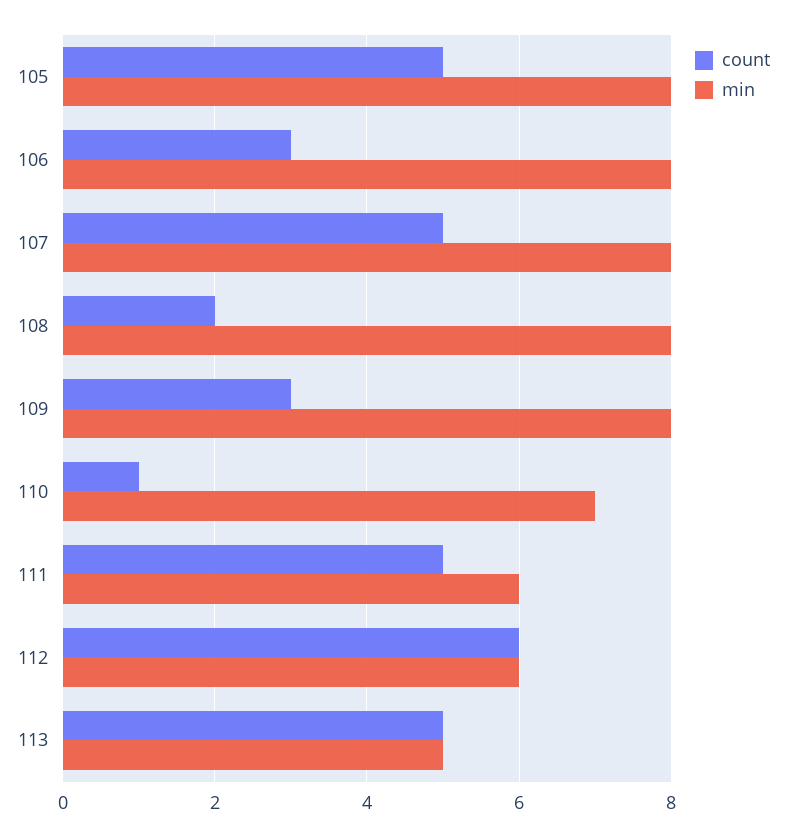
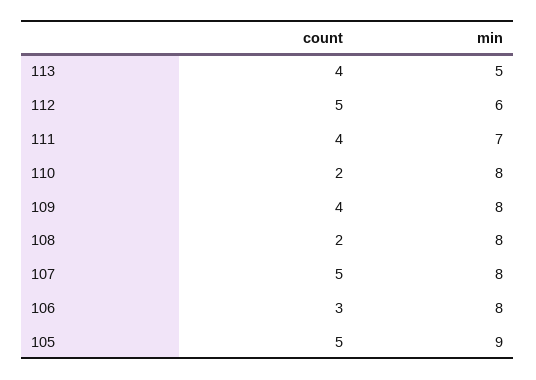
  {
    "count": {
      "105": 5,
      "106": 3,
      "107": 5,
      "108": 2,
-     "109": 3,
+     "109": 4,
-     "110": 1,
+     "110": 2,
-     "111": 5,
+     "111": 4,
-     "112": 6,
+     "112": 5,
-     "113": 5
+     "113": 4
    },
    "min": {
-     "105": 8,
+     "105": 9,
      "106": 8,
      "107": 8,
      "108": 8,
      "109": 8,
-     "110": 7,
+     "110": 8,
-     "111": 6,
+     "111": 7,
      "112": 6,
      "113": 5
    }
  }

